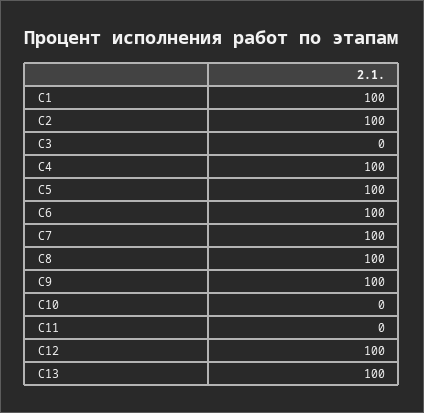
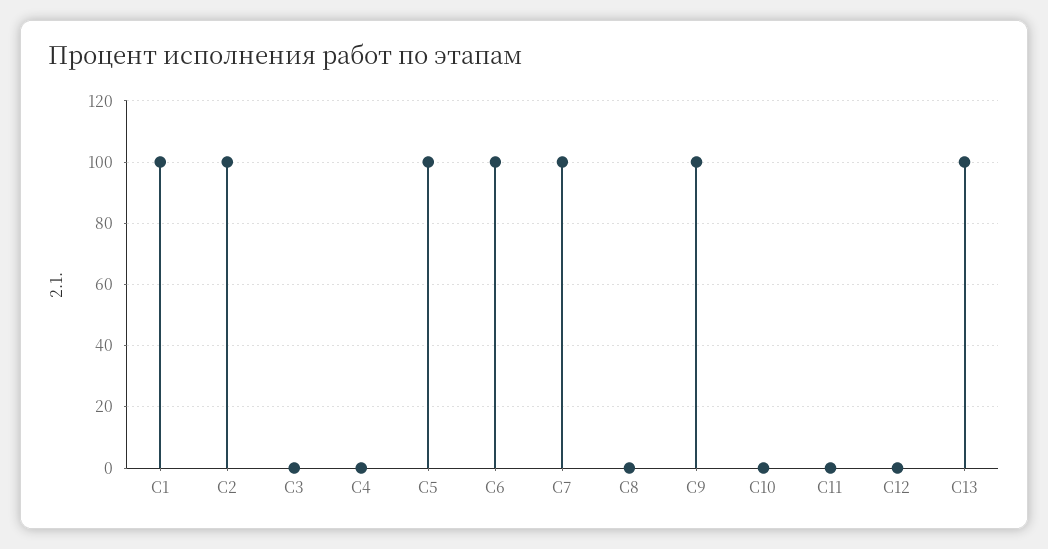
  {
    "C1": 100,
    "C2": 100,
    "C3": 0,
-   "C4": 100,
+   "C4": 0,
    "C5": 100,
    "C6": 100,
    "C7": 100,
-   "C8": 100,
+   "C8": 0,
    "C9": 100,
    "C10": 0,
    "C11": 0,
-   "C12": 100,
+   "C12": 0,
    "C13": 100
  }

